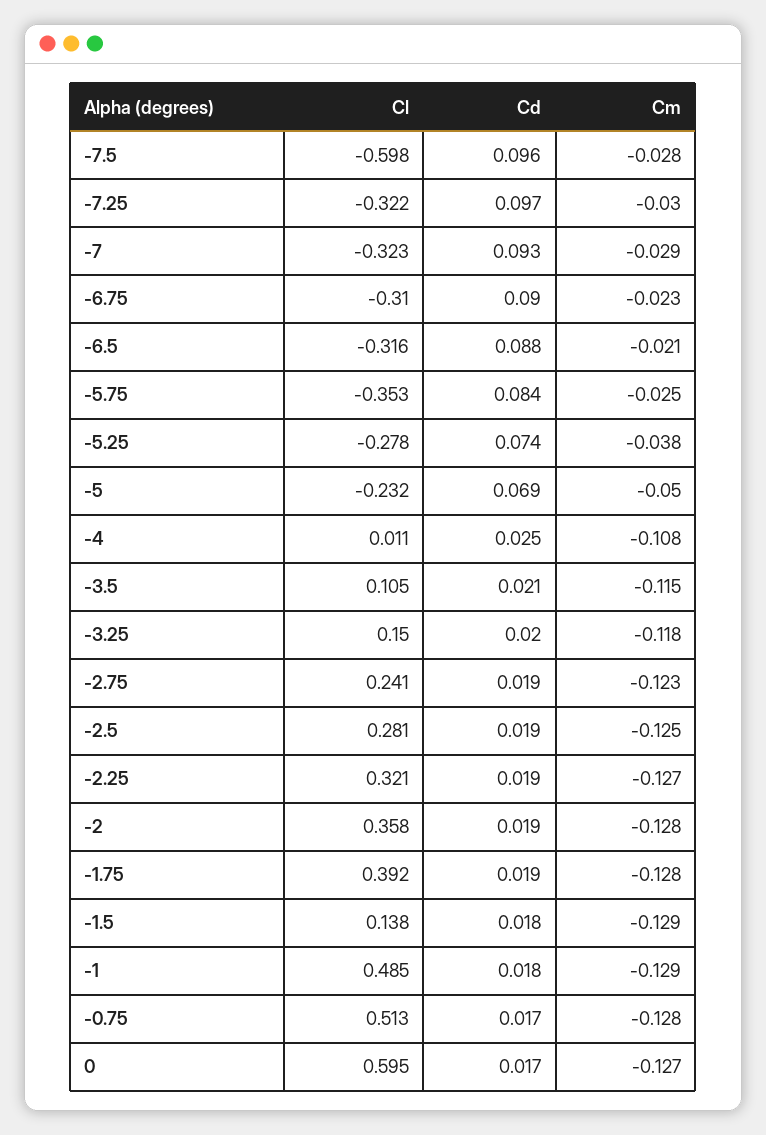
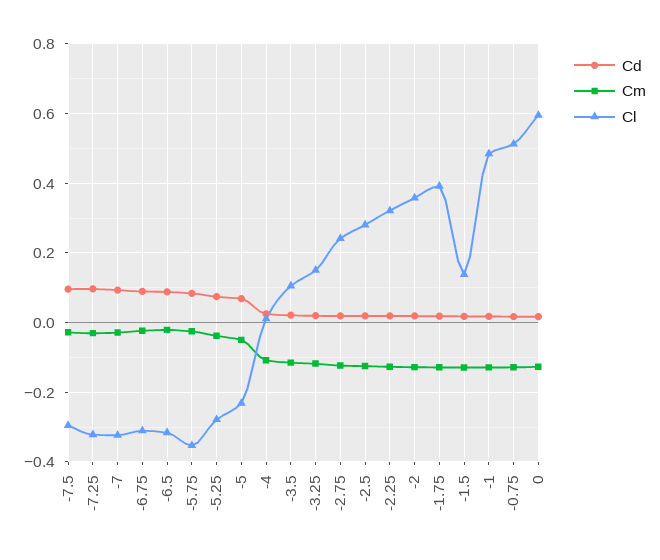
  {
    "Cl": {
-     "-7.5": -0.598,
+     "-7.5": -0.3,
      "-7.25": -0.322,
      "-7": -0.323,
      "-6.75": -0.31,
      "-6.5": -0.316,
      "-5.75": -0.353,
      "-5.25": -0.278,
      "-5": -0.232,
      "-4": 0.011,
      "-3.5": 0.105,
      "-3.25": 0.15,
      "-2.75": 0.241,
      "-2.5": 0.281,
      "-2.25": 0.321,
      "-2": 0.358,
      "-1.75": 0.392,
      "-1.5": 0.138,
      "-1": 0.485,
      "-0.75": 0.513,
      "0": 0.595
    },
    "Cd": {
      "-7.5": 0.096,
      "-7.25": 0.097,
      "-7": 0.093,
      "-6.75": 0.09,
      "-6.5": 0.088,
      "-5.75": 0.084,
      "-5.25": 0.074,
      "-5": 0.069,
      "-4": 0.025,
      "-3.5": 0.021,
      "-3.25": 0.02,
      "-2.75": 0.019,
      "-2.5": 0.019,
      "-2.25": 0.019,
      "-2": 0.019,
      "-1.75": 0.019,
      "-1.5": 0.018,
      "-1": 0.018,
      "-0.75": 0.017,
      "0": 0.017
    },
    "Cm": {
      "-7.5": -0.028,
      "-7.25": -0.03,
      "-7": -0.029,
      "-6.75": -0.023,
      "-6.5": -0.021,
      "-5.75": -0.025,
      "-5.25": -0.038,
      "-5": -0.05,
      "-4": -0.108,
      "-3.5": -0.115,
      "-3.25": -0.118,
      "-2.75": -0.123,
      "-2.5": -0.125,
      "-2.25": -0.127,
      "-2": -0.128,
      "-1.75": -0.128,
      "-1.5": -0.129,
      "-1": -0.129,
      "-0.75": -0.128,
      "0": -0.127
    }
  }

